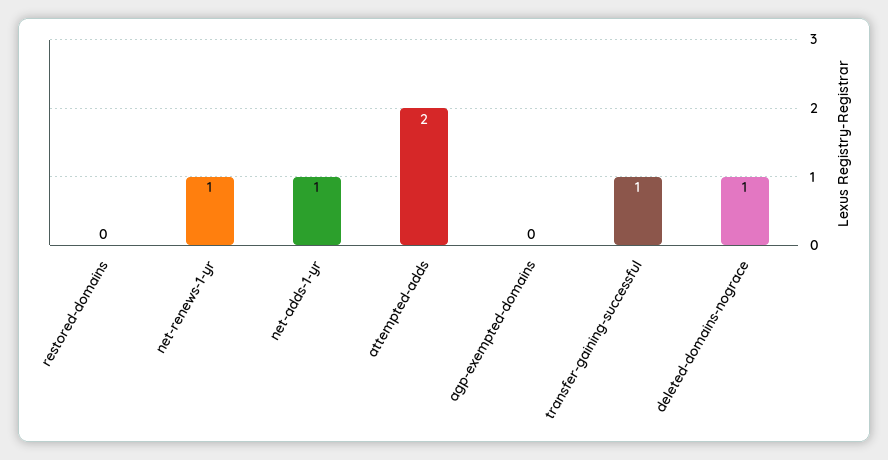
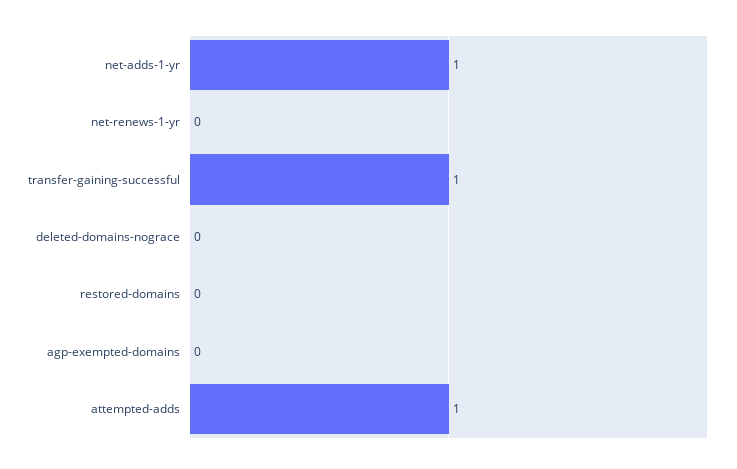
  {
    "restored-domains": 0,
-   "net-renews-1-yr": 1,
+   "net-renews-1-yr": 0,
    "net-adds-1-yr": 1,
-   "attempted-adds": 2,
+   "attempted-adds": 1,
    "agp-exempted-domains": 0,
    "transfer-gaining-successful": 1,
-   "deleted-domains-nograce": 1
+   "deleted-domains-nograce": 0
  }

